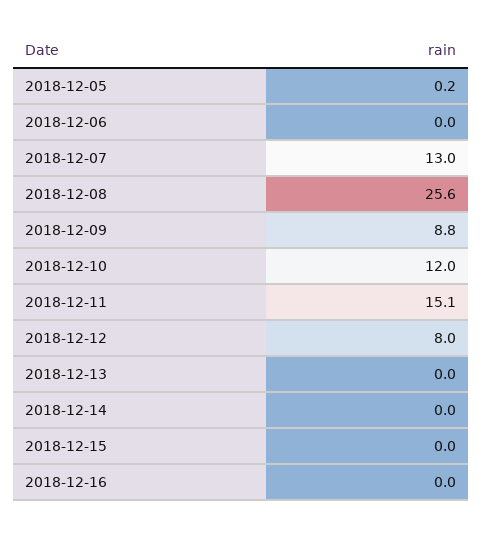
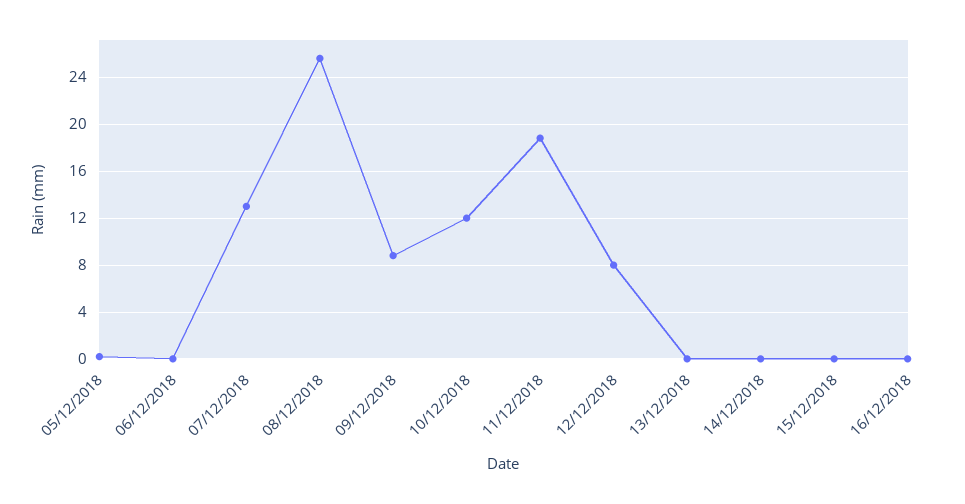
  {
    "2018-12-05": 0.2,
    "2018-12-06": 0,
    "2018-12-07": 13,
    "2018-12-08": 25.6,
    "2018-12-09": 8.8,
    "2018-12-10": 12,
-   "2018-12-11": 15.1,
+   "2018-12-11": 19,
    "2018-12-12": 8,
    "2018-12-13": 0,
    "2018-12-14": 0,
    "2018-12-15": 0,
    "2018-12-16": 0
  }

